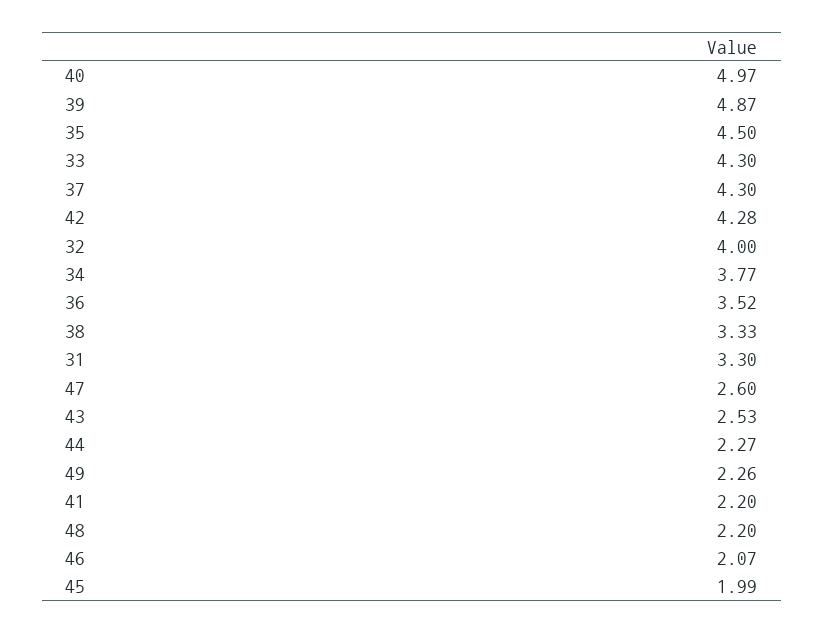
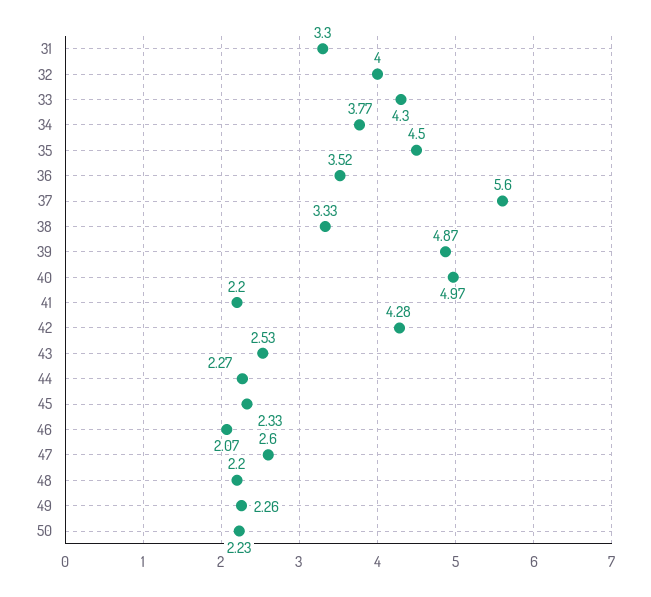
  {
    "40": 4.97,
    "39": 4.87,
    "35": 4.5,
    "33": 4.3,
-   "37": 4.3,
+   "37": 5.6,
    "42": 4.28,
    "32": 4,
    "34": 3.77,
    "36": 3.52,
    "38": 3.33,
    "31": 3.3,
    "47": 2.6,
    "43": 2.53,
    "44": 2.27,
    "49": 2.26,
    "41": 2.2,
    "48": 2.2,
    "46": 2.07,
-   "45": 1.99
+   "45": 2.33,
+   "50": 2.23
  }

